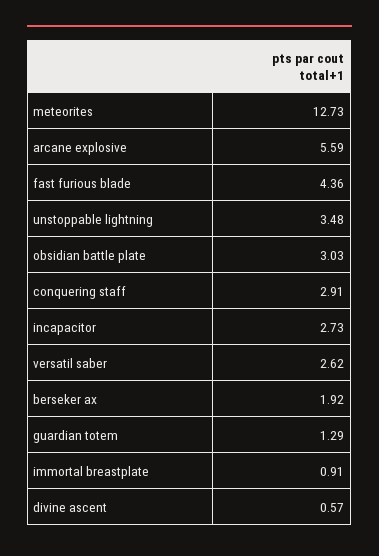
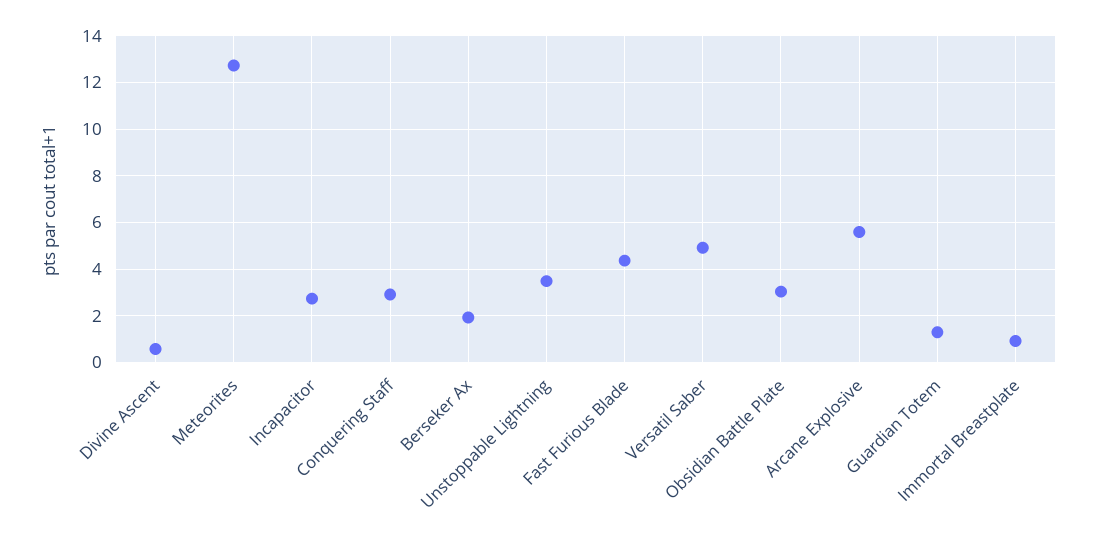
  {
    "meteorites": 12.73,
    "arcane explosive": 5.59,
    "fast furious blade": 4.36,
    "unstoppable lightning": 3.48,
    "obsidian battle plate": 3.03,
    "conquering staff": 2.91,
    "incapacitor": 2.73,
-   "versatil saber": 2.62,
+   "versatil saber": 5,
    "berseker ax": 1.92,
    "guardian totem": 1.29,
    "immortal breastplate": 0.91,
    "divine ascent": 0.57
  }

